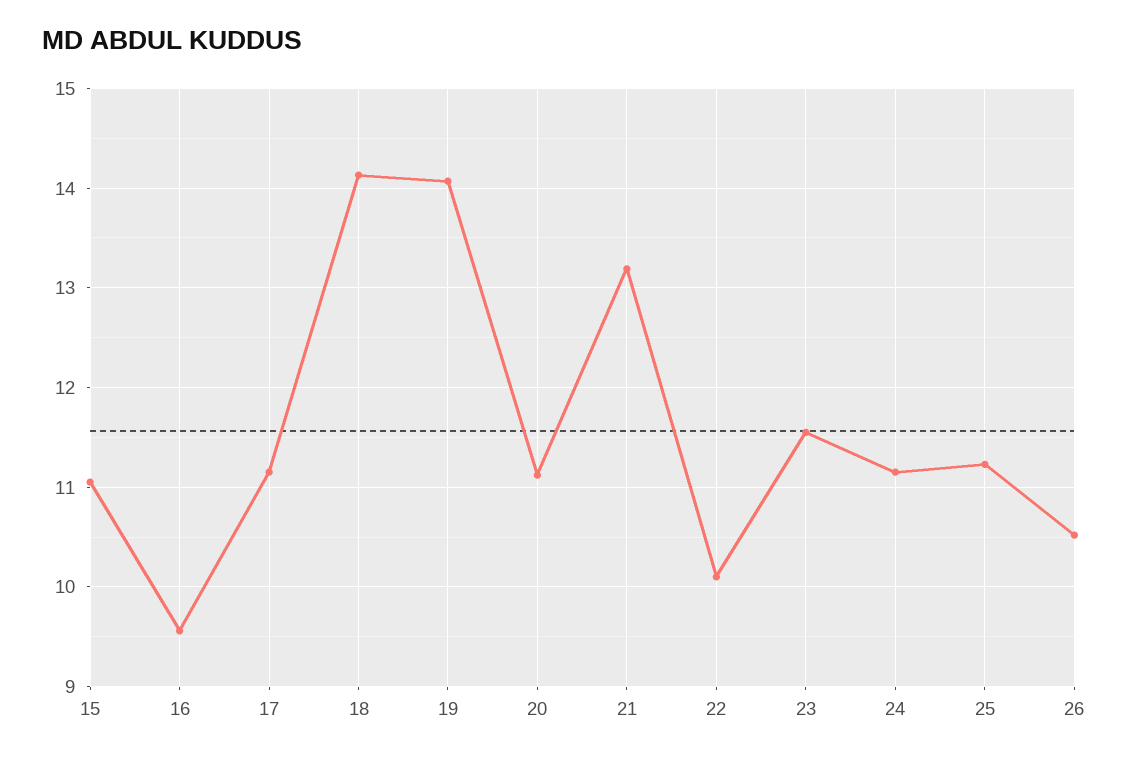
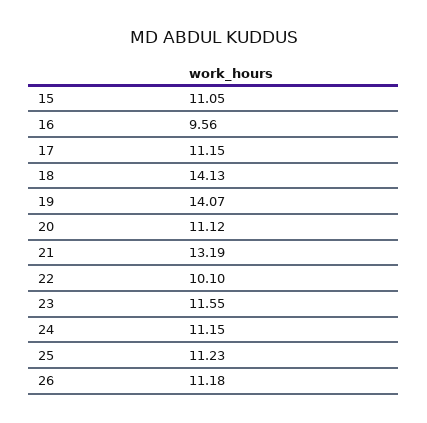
  {
    "15": 11.05,
    "16": 9.56,
    "17": 11.15,
    "18": 14.13,
    "19": 14.07,
    "20": 11.12,
    "21": 13.19,
    "22": 10.1,
    "23": 11.55,
    "24": 11.15,
    "25": 11.23,
-   "26": 10.5
+   "26": 11.18
  }

